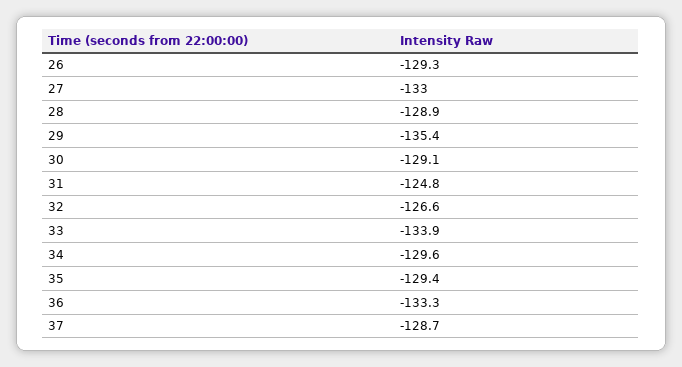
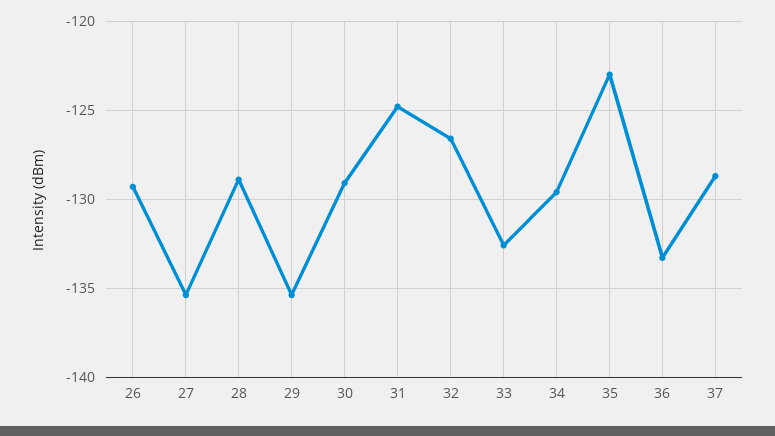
  {
    "26": -129.3,
-   "27": -133,
+   "27": -135.5,
    "28": -128.9,
    "29": -135.4,
    "30": -129.1,
    "31": -124.8,
    "32": -126.6,
-   "33": -133.9,
+   "33": -132.5,
    "34": -129.6,
-   "35": -129.4,
+   "35": -123,
    "36": -133.3,
    "37": -128.7
  }

